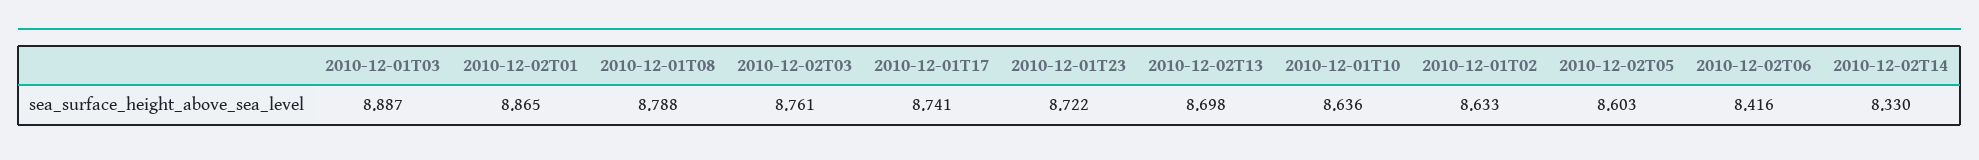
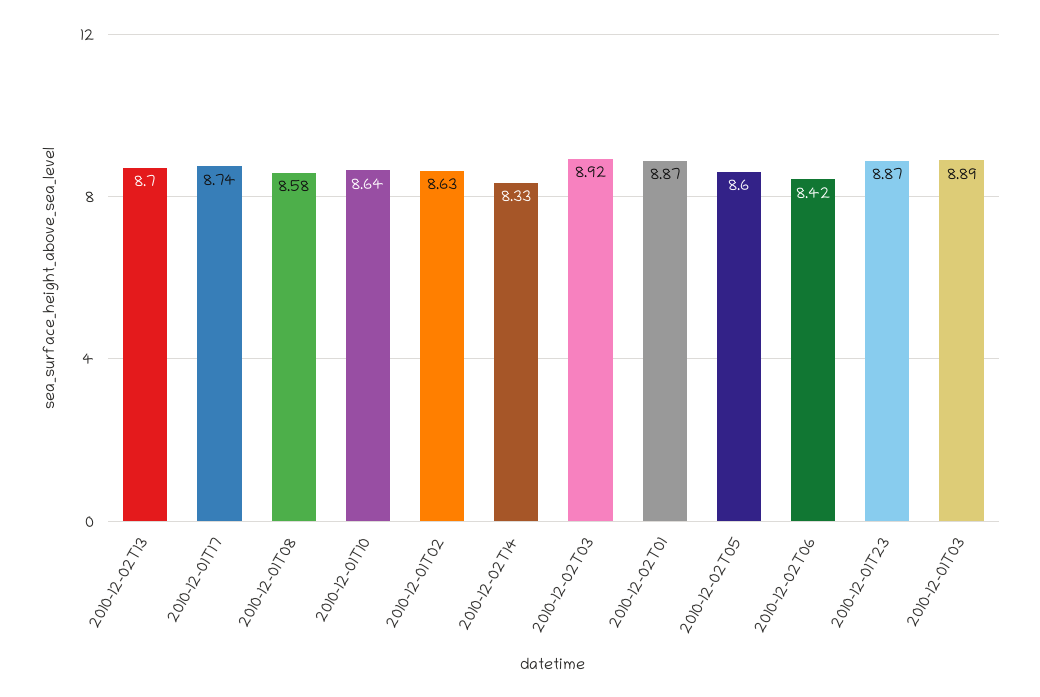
  {
    "2010-12-01T03": 8.887,
    "2010-12-02T01": 8.865,
-   "2010-12-01T08": 8.788,
+   "2010-12-01T08": 8.58,
-   "2010-12-02T03": 8.761,
+   "2010-12-02T03": 8.92,
    "2010-12-01T17": 8.741,
-   "2010-12-01T23": 8.722,
+   "2010-12-01T23": 8.87,
    "2010-12-02T13": 8.698,
    "2010-12-01T10": 8.636,
    "2010-12-01T02": 8.633,
    "2010-12-02T05": 8.603,
    "2010-12-02T06": 8.416,
    "2010-12-02T14": 8.33
  }

